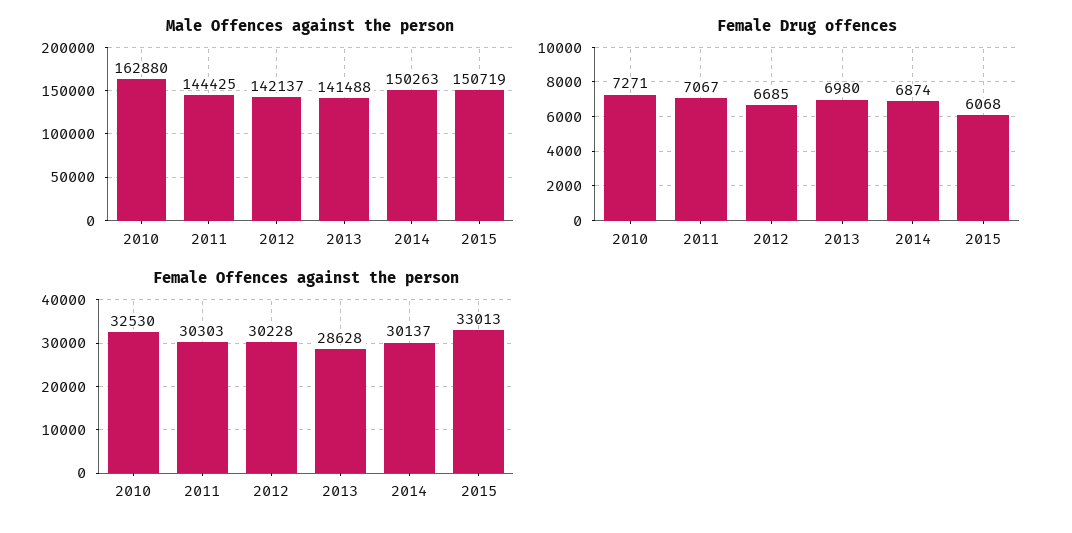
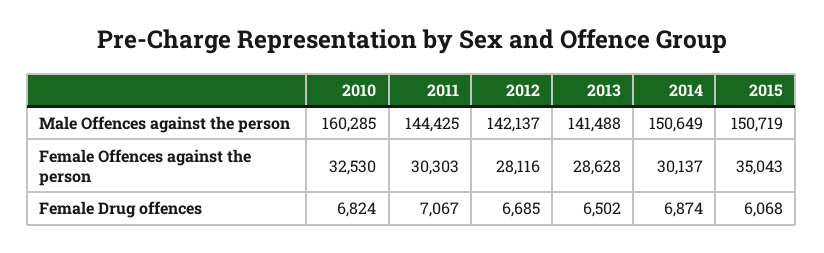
  {
    "Male Offences against the person": {
-     "2010": 162880,
+     "2010": 160285,
      "2011": 144425,
      "2012": 142137,
      "2013": 141488,
-     "2014": 150263,
+     "2014": 150649,
      "2015": 150719
    },
    "Female Drug offences": {
-     "2010": 7271,
+     "2010": 6824,
      "2011": 7067,
      "2012": 6685,
-     "2013": 6980,
+     "2013": 6502,
      "2014": 6874,
      "2015": 6068
    },
    "Female Offences against the person": {
      "2010": 32530,
      "2011": 30303,
-     "2012": 30228,
+     "2012": 28116,
      "2013": 28628,
      "2014": 30137,
-     "2015": 33013
+     "2015": 35043
    }
  }

